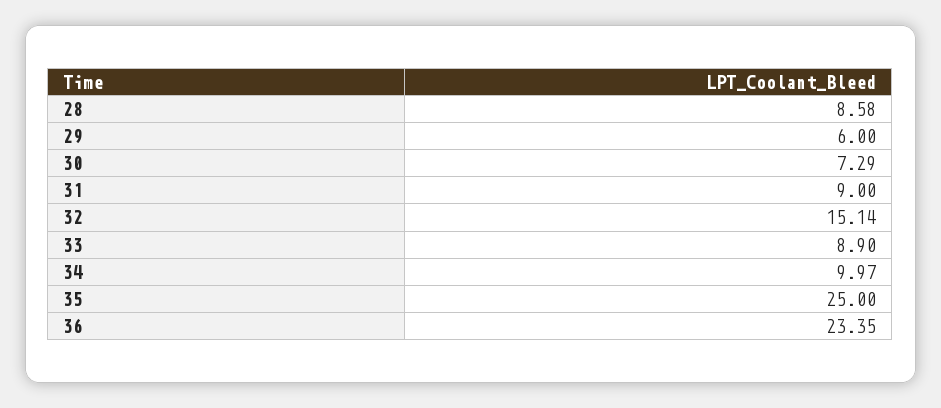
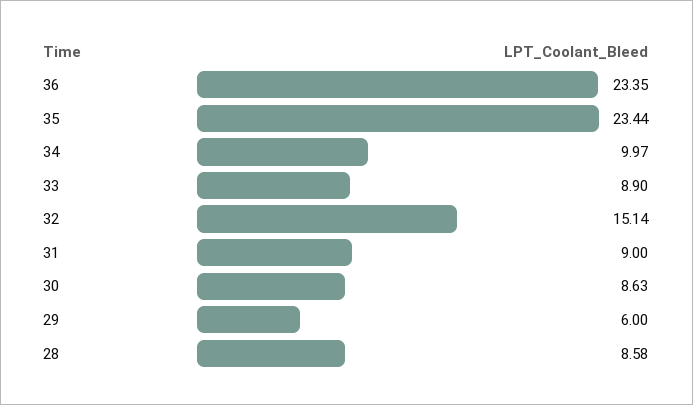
  {
    "28": 8.58,
    "29": 6,
-   "30": 7.29,
+   "30": 8.63,
    "31": 9,
    "32": 15.14,
    "33": 8.9,
    "34": 9.97,
-   "35": 25,
+   "35": 23.44,
    "36": 23.35
  }

